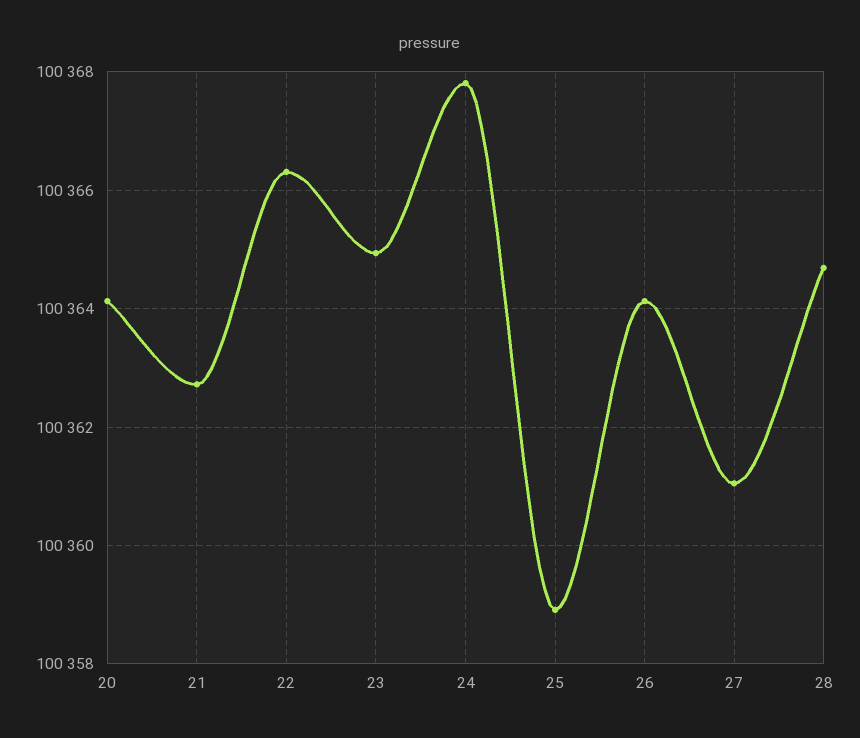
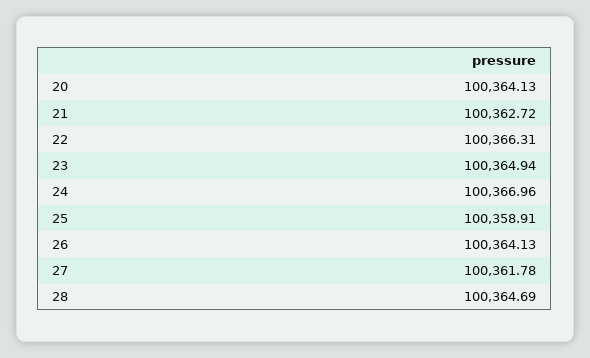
  {
    "20": 100364.13,
    "21": 100362.72,
    "22": 100366.31,
    "23": 100364.94,
-   "24": 100367.8,
+   "24": 100366.96,
    "25": 100358.91,
    "26": 100364.13,
-   "27": 100361,
+   "27": 100361.78,
    "28": 100364.69
  }

